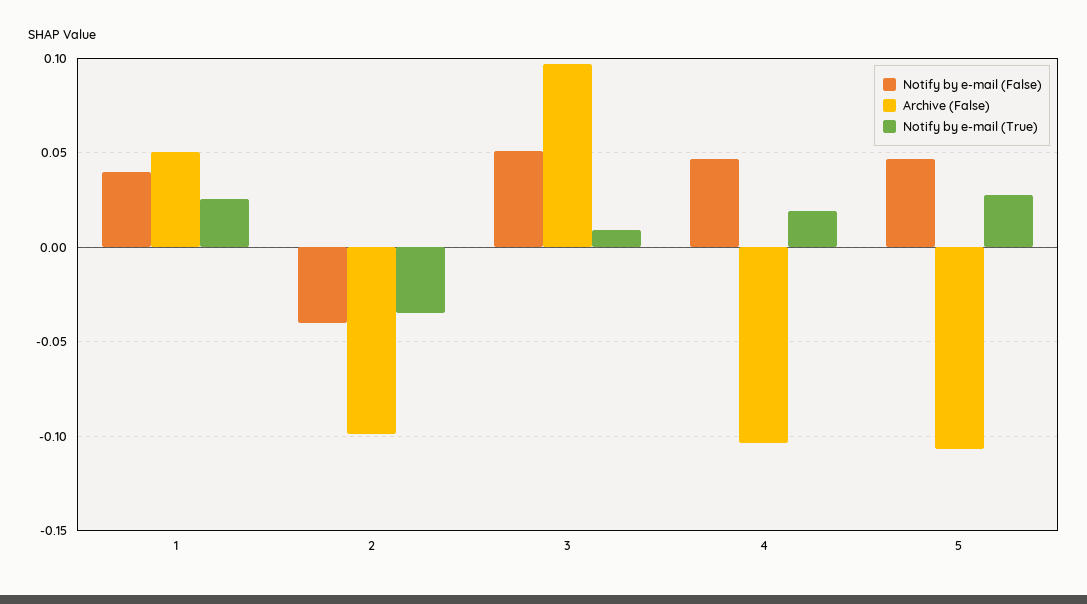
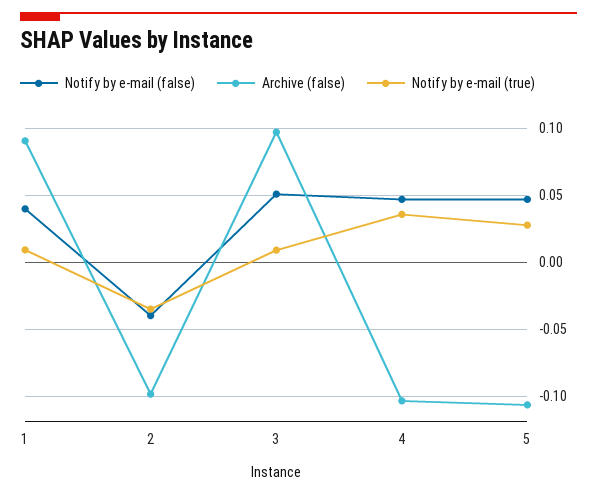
  {
    "Notify by e-mail (False)": {
      "1": 0.04,
      "2": -0.04,
      "3": 0.05,
      "4": 0.045,
      "5": 0.045
    },
    "Archive (False)": {
-     "1": 0.05,
+     "1": 0.09,
      "2": -0.1,
      "3": 0.095,
      "4": -0.105,
      "5": -0.105
    },
    "Notify by e-mail (True)": {
-     "1": 0.025,
+     "1": 0.01,
      "2": -0.035,
      "3": 0.01,
-     "4": 0.02,
+     "4": 0.035,
      "5": 0.03
    }
  }

